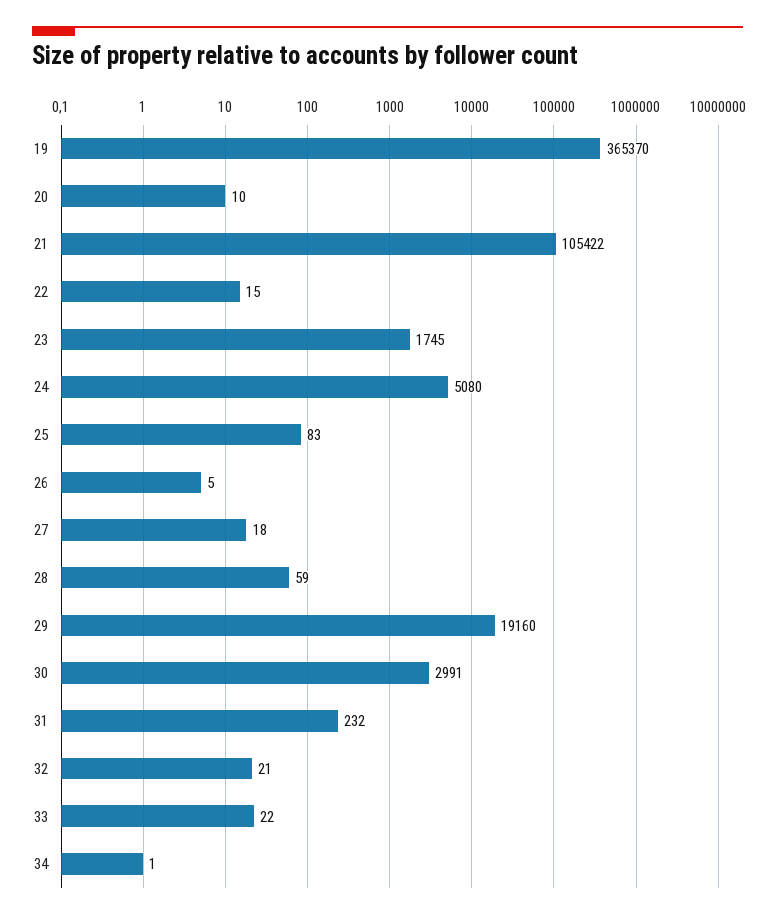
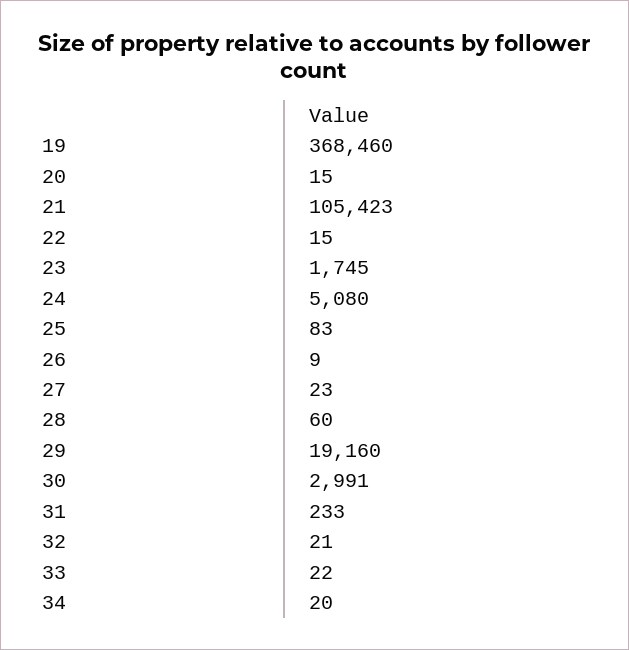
  {
-   "19": 365370,
+   "19": 368460,
-   "20": 10,
+   "20": 15,
-   "21": 105422,
+   "21": 105423,
    "22": 15,
    "23": 1745,
    "24": 5080,
    "25": 83,
-   "26": 5,
+   "26": 9,
-   "27": 18,
+   "27": 23,
-   "28": 59,
+   "28": 60,
    "29": 19160,
    "30": 2991,
-   "31": 232,
+   "31": 233,
    "32": 21,
    "33": 22,
-   "34": 1
+   "34": 20
  }

